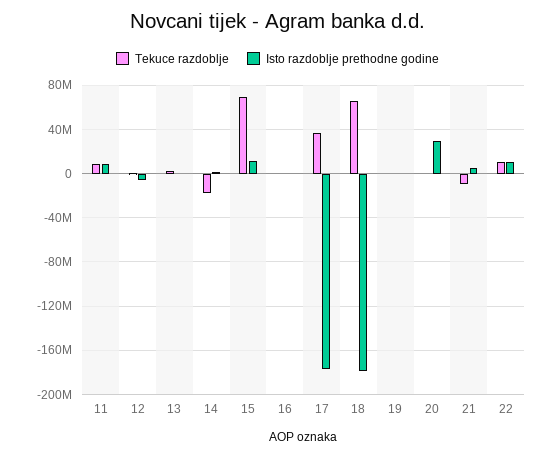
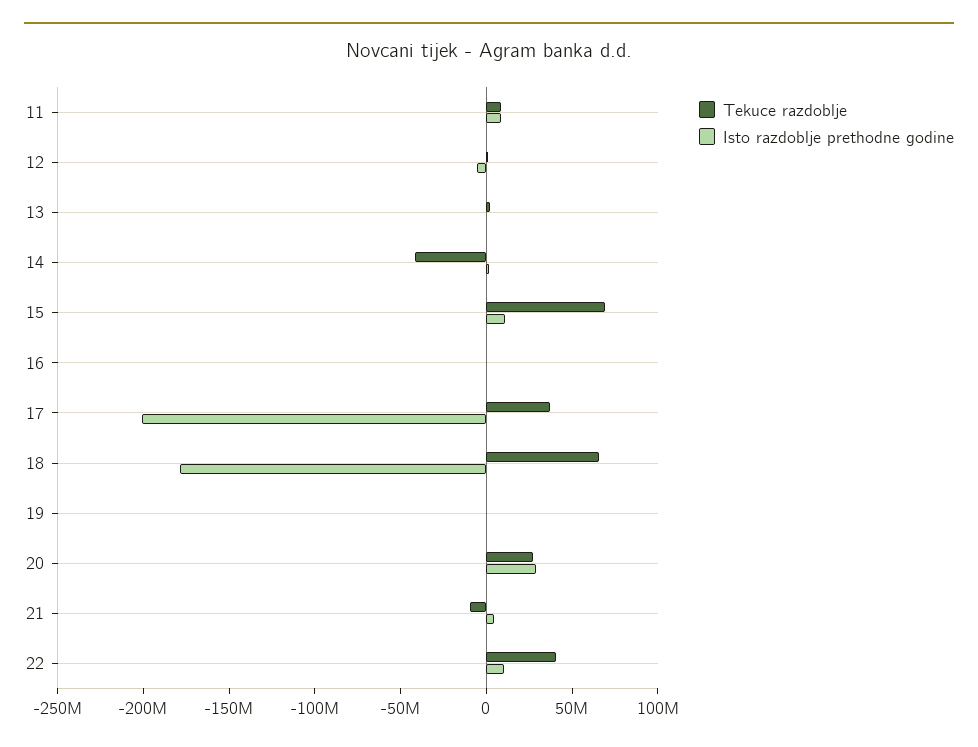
  {
    "Tekuce razdoblje": {
      "11": 10000000,
      "12": 0,
      "13": 0,
-     "14": -20000000,
+     "14": -40000000,
      "15": 70000000,
      "16": 0,
      "17": 40000000,
      "18": 70000000,
      "19": 0,
-     "20": 0,
+     "20": 30000000,
      "21": -10000000,
-     "22": 10000000
+     "22": 40000000
    },
    "Isto razdoblje prethodne godine": {
      "11": 10000000,
      "12": -10000000,
      "13": 0,
      "14": 0,
      "15": 10000000,
      "16": 0,
-     "17": -180000000,
+     "17": -200000000,
      "18": -180000000,
      "19": 0,
      "20": 30000000,
      "21": 0,
      "22": 10000000
    }
  }

